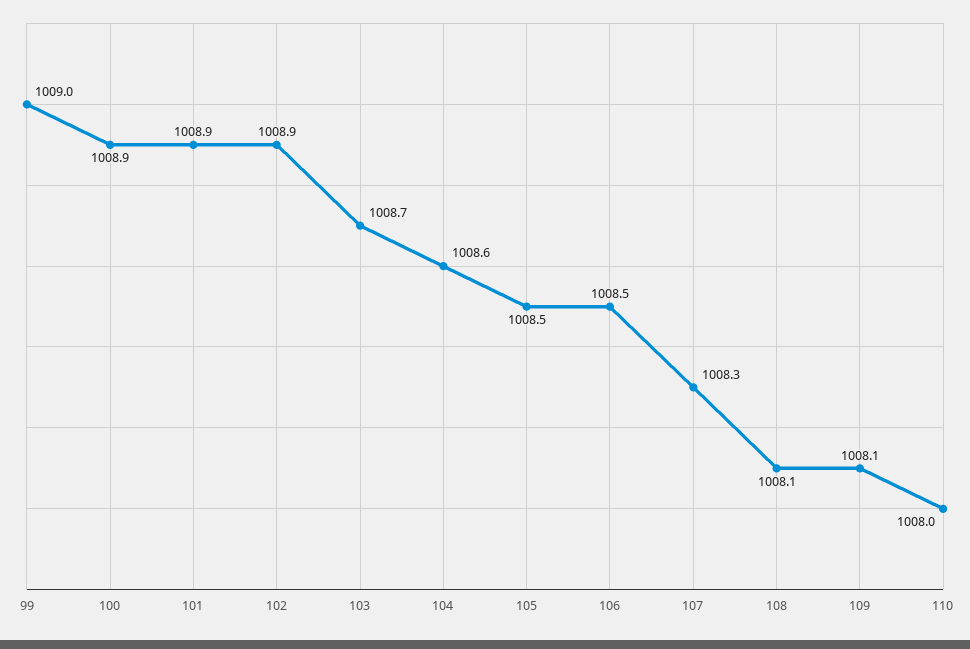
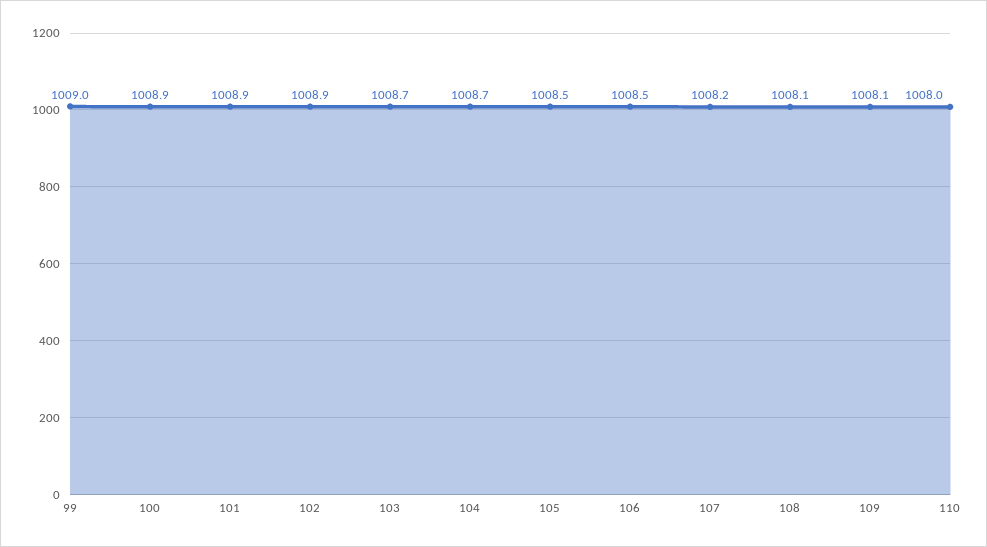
  {
    "99": 1009,
    "100": 1008.9,
    "101": 1008.9,
    "102": 1008.9,
    "103": 1008.7,
-   "104": 1008.6,
+   "104": 1008.7,
    "105": 1008.5,
    "106": 1008.5,
-   "107": 1008.3,
+   "107": 1008.2,
    "108": 1008.1,
    "109": 1008.1,
    "110": 1008
  }

